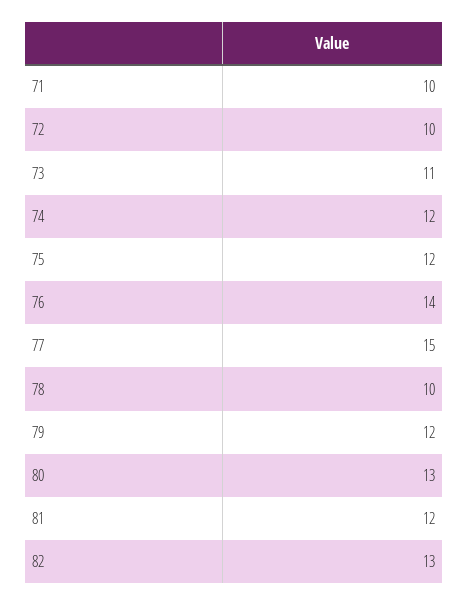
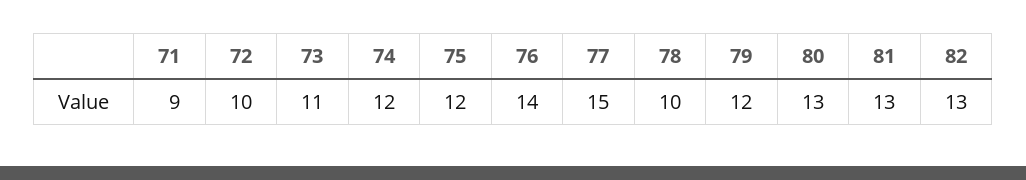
  {
-   "71": 10,
+   "71": 9,
    "72": 10,
    "73": 11,
    "74": 12,
    "75": 12,
    "76": 14,
    "77": 15,
    "78": 10,
    "79": 12,
    "80": 13,
-   "81": 12,
+   "81": 13,
    "82": 13
  }

